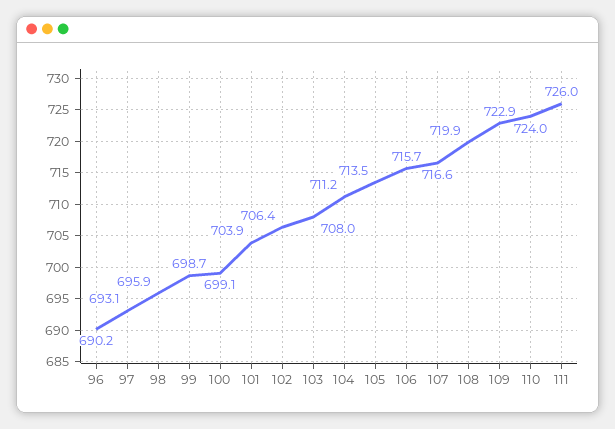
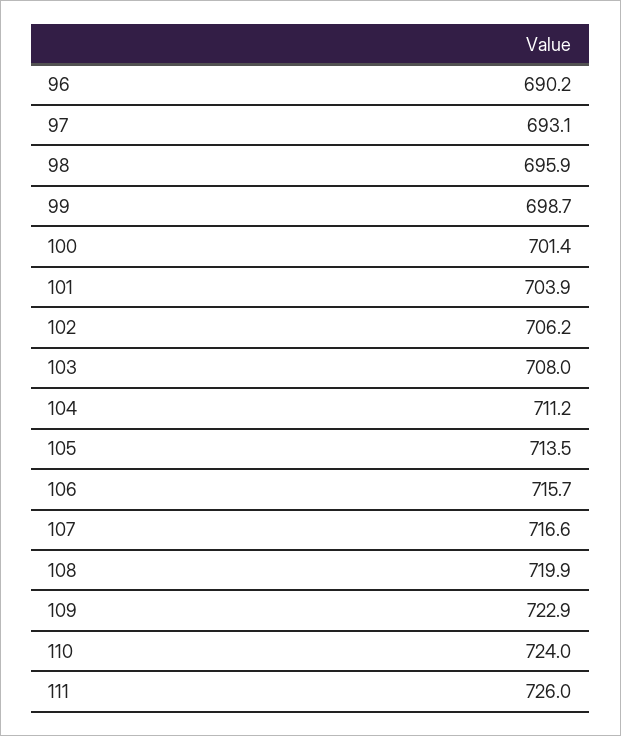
  {
    "96": 690.2,
    "97": 693.1,
    "98": 695.9,
    "99": 698.7,
-   "100": 699.1,
+   "100": 701.4,
    "101": 703.9,
-   "102": 706.4,
+   "102": 706.2,
    "103": 708,
    "104": 711.2,
    "105": 713.5,
    "106": 715.7,
    "107": 716.6,
    "108": 719.9,
    "109": 722.9,
    "110": 724,
    "111": 726
  }

